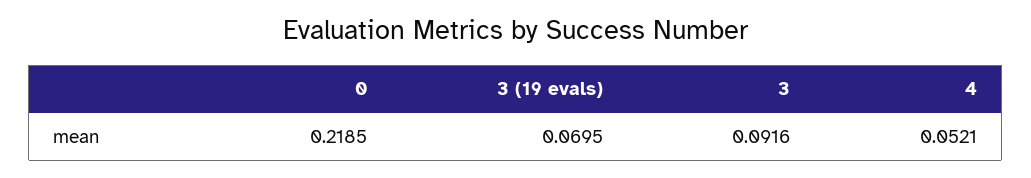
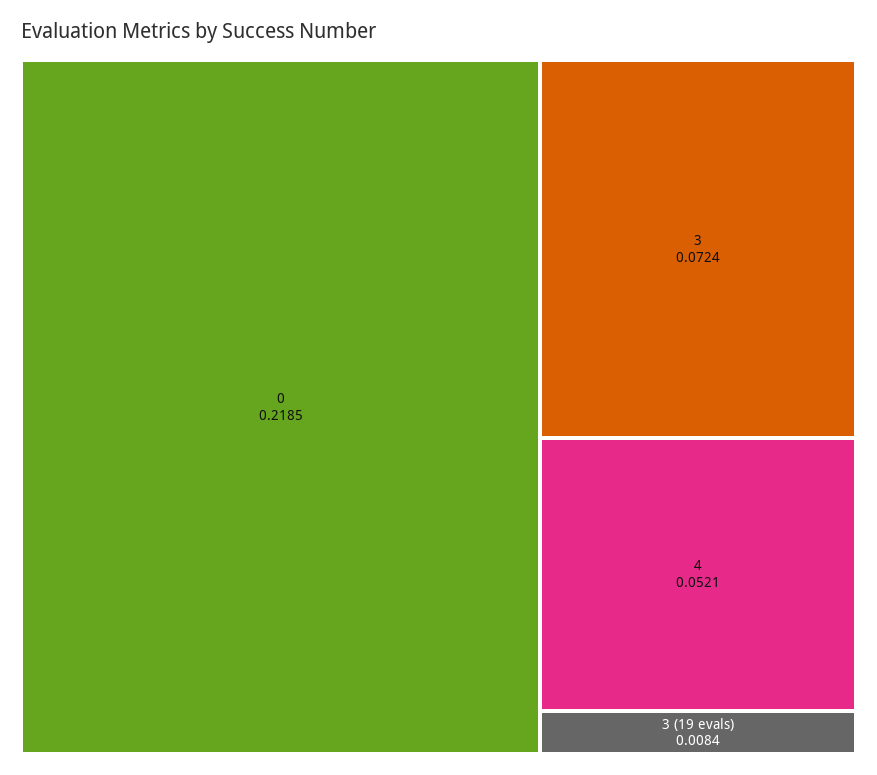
  {
    "0": 0.2185,
-   "3 (19 evals)": 0.0695,
+   "3 (19 evals)": 0.0084,
-   "3": 0.0916,
+   "3": 0.0724,
    "4": 0.0521
  }

